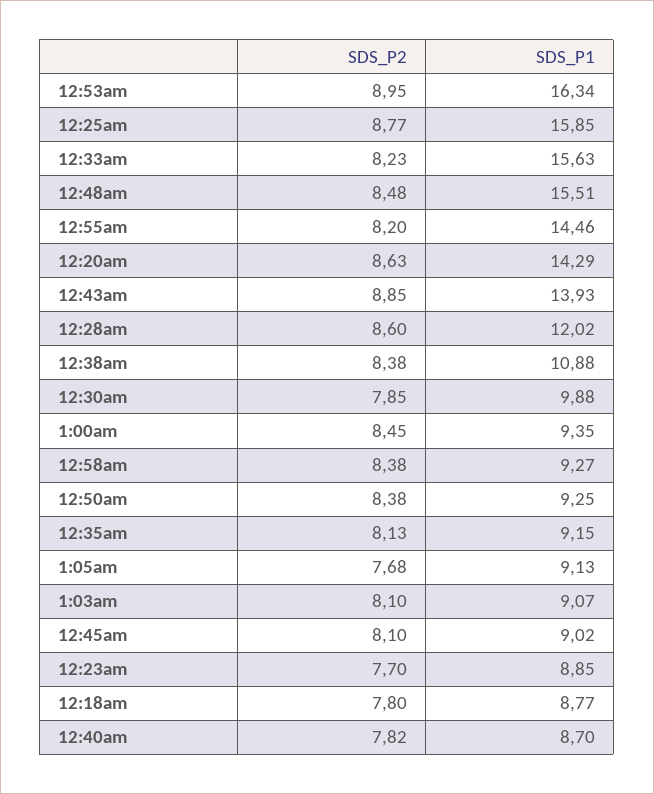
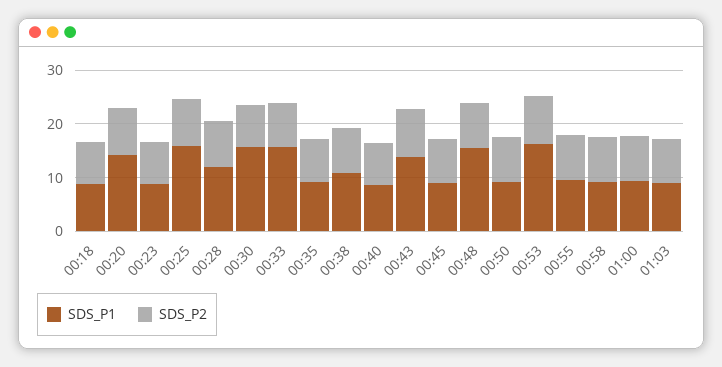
  {
    "SDS_P2": {
      "12:53am": 8.95,
      "12:25am": 8.77,
      "12:33am": 8.23,
      "12:48am": 8.48,
      "12:55am": 8.2,
      "12:20am": 8.63,
      "12:43am": 8.85,
      "12:28am": 8.6,
      "12:38am": 8.38,
      "12:30am": 7.85,
      "1:00am": 8.45,
      "12:58am": 8.38,
      "12:50am": 8.38,
      "12:35am": 8.13,
-     "1:05am": 7.68,
      "1:03am": 8.1,
      "12:45am": 8.1,
      "12:23am": 7.7,
      "12:18am": 7.8,
      "12:40am": 7.82
    },
    "SDS_P1": {
      "12:53am": 16.34,
      "12:25am": 15.85,
      "12:33am": 15.63,
      "12:48am": 15.51,
-     "12:55am": 14.46,
+     "12:55am": 10,
      "12:20am": 14.29,
      "12:43am": 13.93,
      "12:28am": 12.02,
      "12:38am": 10.88,
-     "12:30am": 9.88,
+     "12:30am": 16,
      "1:00am": 9.35,
      "12:58am": 9.27,
      "12:50am": 9.25,
      "12:35am": 9.15,
-     "1:05am": 9.13,
      "1:03am": 9.07,
      "12:45am": 9.02,
      "12:23am": 8.85,
      "12:18am": 8.77,
      "12:40am": 8.7
    }
  }

